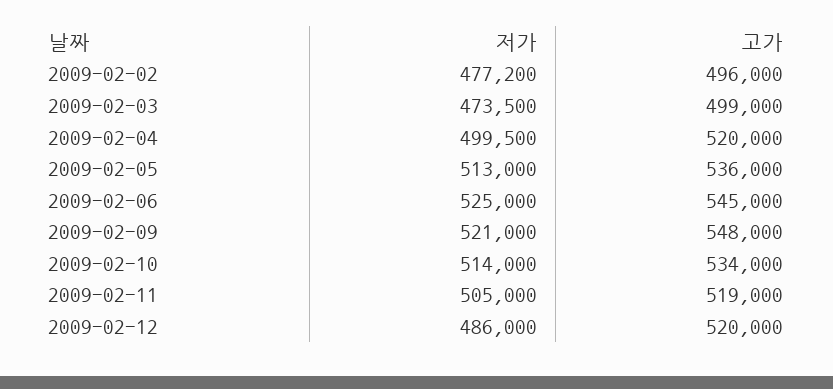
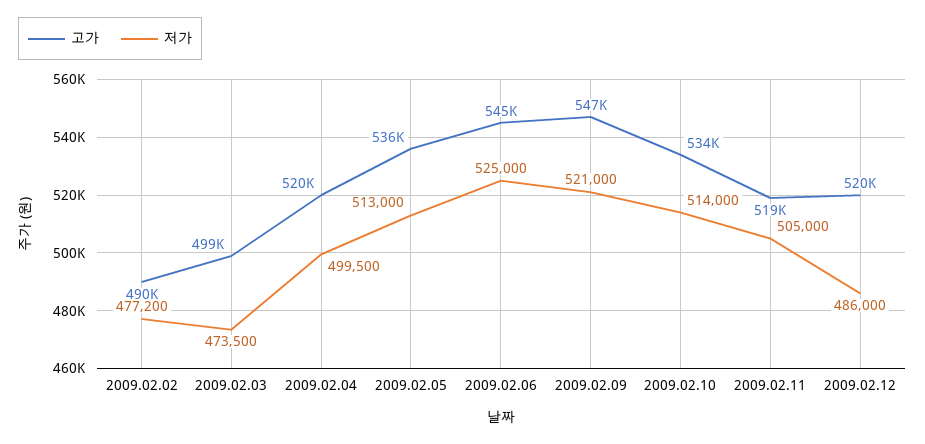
  {
    "저가": {
      "2009-02-02": 477200,
      "2009-02-03": 473500,
      "2009-02-04": 499500,
      "2009-02-05": 513000,
      "2009-02-06": 525000,
      "2009-02-09": 521000,
      "2009-02-10": 514000,
      "2009-02-11": 505000,
      "2009-02-12": 486000
    },
    "고가": {
-     "2009-02-02": 496000,
+     "2009-02-02": 490000,
      "2009-02-03": 499000,
      "2009-02-04": 520000,
      "2009-02-05": 536000,
      "2009-02-06": 545000,
-     "2009-02-09": 548000,
+     "2009-02-09": 547000,
      "2009-02-10": 534000,
      "2009-02-11": 519000,
      "2009-02-12": 520000
    }
  }

